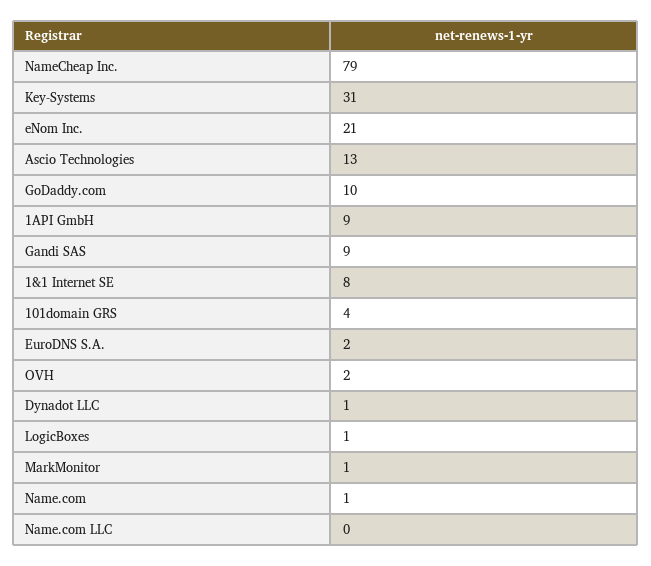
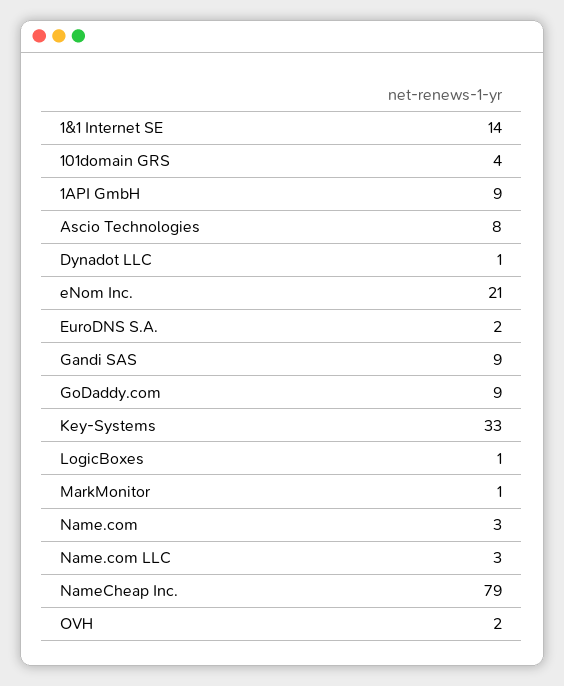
  {
    "NameCheap Inc.": 79,
-   "Key-Systems": 31,
+   "Key-Systems": 33,
    "eNom Inc.": 21,
-   "Ascio Technologies": 13,
+   "Ascio Technologies": 8,
-   "GoDaddy.com": 10,
+   "GoDaddy.com": 9,
    "1API GmbH": 9,
    "Gandi SAS": 9,
-   "1&1 Internet SE": 8,
+   "1&1 Internet SE": 14,
    "101domain GRS": 4,
    "EuroDNS S.A.": 2,
    "OVH": 2,
    "Dynadot LLC": 1,
    "LogicBoxes": 1,
    "MarkMonitor": 1,
-   "Name.com": 1,
+   "Name.com": 3,
-   "Name.com LLC": 0
+   "Name.com LLC": 3
  }

